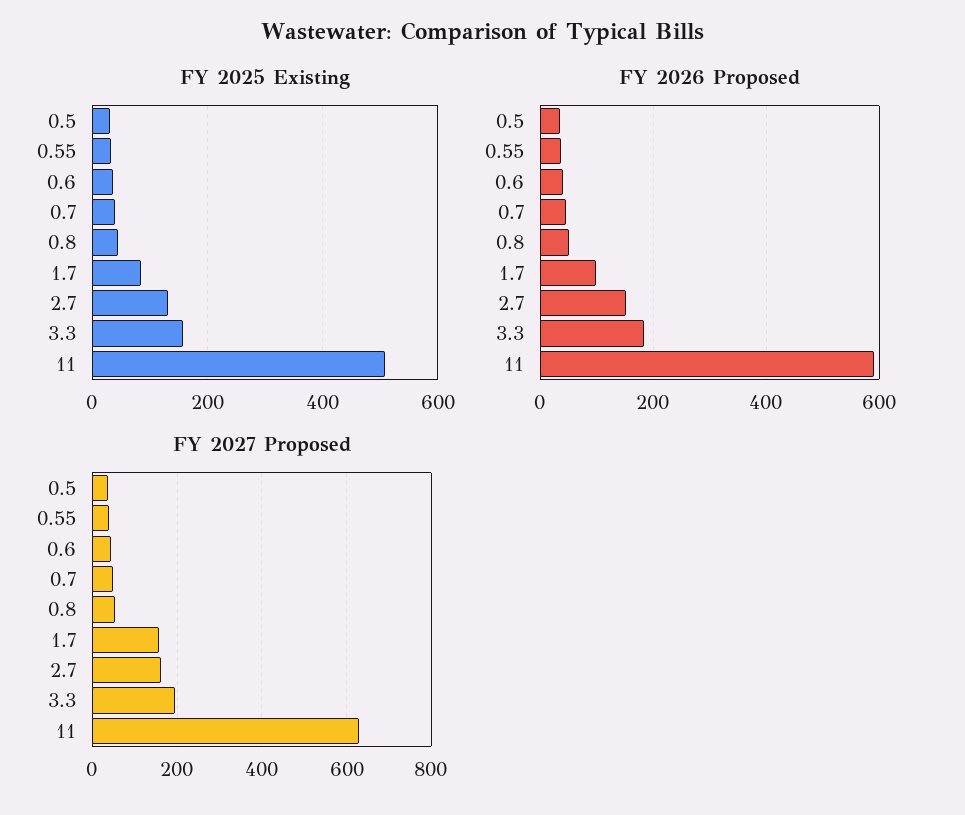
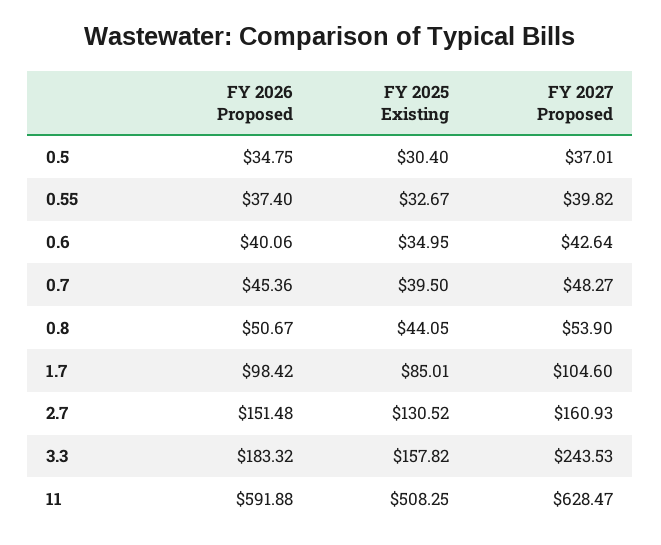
  {
    "FY 2025 Existing": {
      "0.5": 30.4,
      "0.55": 32.67,
      "0.6": 34.95,
      "0.7": 39.5,
      "0.8": 44.05,
      "1.7": 85.01,
      "2.7": 130.52,
      "3.3": 157.82,
      "11": 508.25
    },
    "FY 2026 Proposed": {
      "0.5": 34.75,
      "0.55": 37.4,
      "0.6": 40.06,
      "0.7": 45.36,
      "0.8": 50.67,
      "1.7": 98.42,
      "2.7": 151.48,
      "3.3": 183.32,
      "11": 591.88
    },
    "FY 2027 Proposed": {
      "0.5": 37.01,
      "0.55": 39.82,
      "0.6": 42.64,
      "0.7": 48.27,
      "0.8": 53.9,
-     "1.7": 160,
+     "1.7": 104.6,
      "2.7": 160.93,
-     "3.3": 200,
+     "3.3": 243.53,
      "11": 628.47
    }
  }

